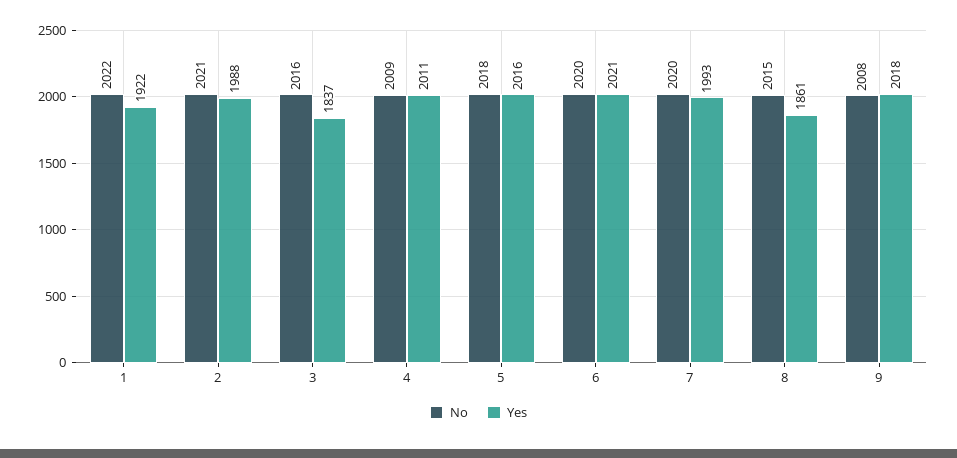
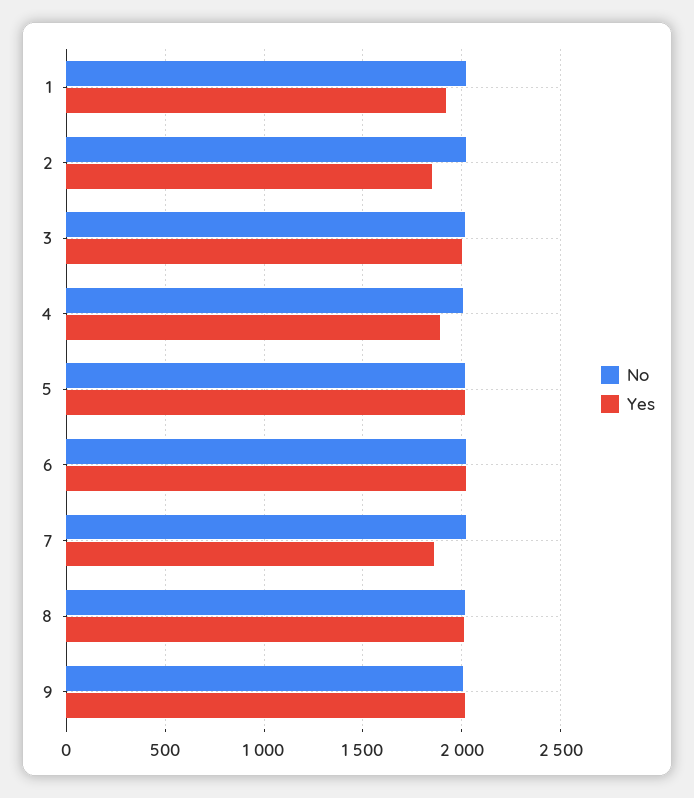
  {
    "No": {
      "1": 2022,
      "2": 2021,
      "3": 2016,
      "4": 2009,
      "5": 2018,
      "6": 2020,
      "7": 2020,
      "8": 2015,
      "9": 2008
    },
    "Yes": {
      "1": 1922,
-     "2": 1988,
+     "2": 1850,
-     "3": 1837,
+     "3": 2000,
-     "4": 2011,
+     "4": 1900,
      "5": 2016,
      "6": 2021,
-     "7": 1993,
+     "7": 1850,
-     "8": 1861,
+     "8": 2000,
      "9": 2018
    }
  }

